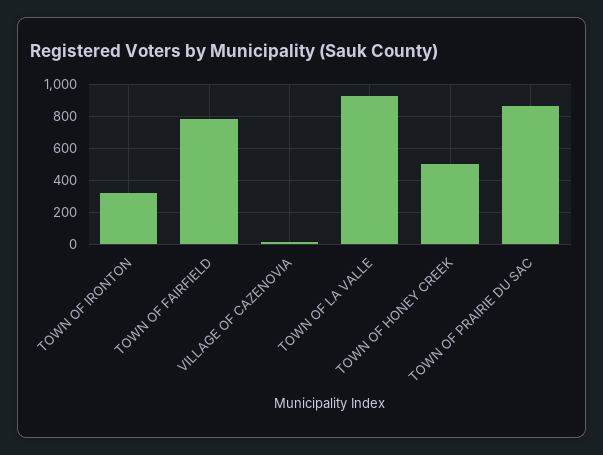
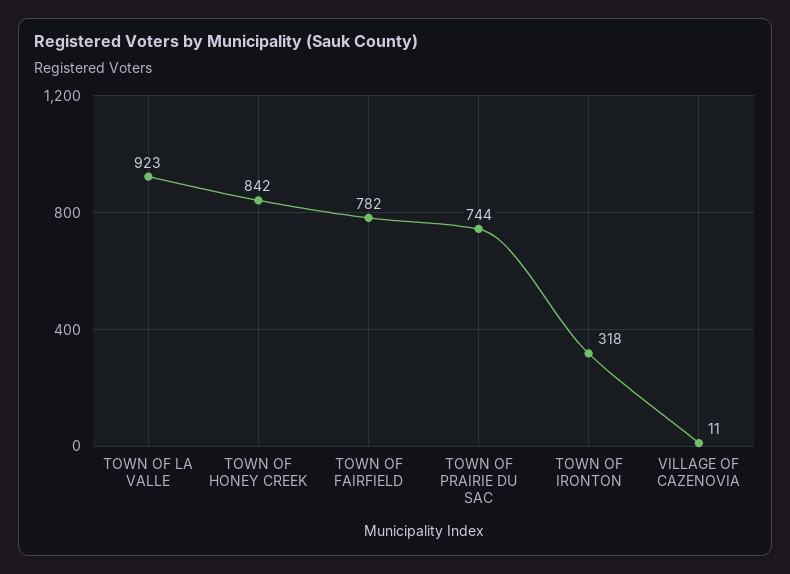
  {
    "TOWN OF IRONTON": 318,
    "TOWN OF FAIRFIELD": 782,
    "VILLAGE OF CAZENOVIA": 11,
    "TOWN OF LA VALLE": 923,
-   "TOWN OF HONEY CREEK": 500,
+   "TOWN OF HONEY CREEK": 842,
-   "TOWN OF PRAIRIE DU SAC": 850
+   "TOWN OF PRAIRIE DU SAC": 744
  }

